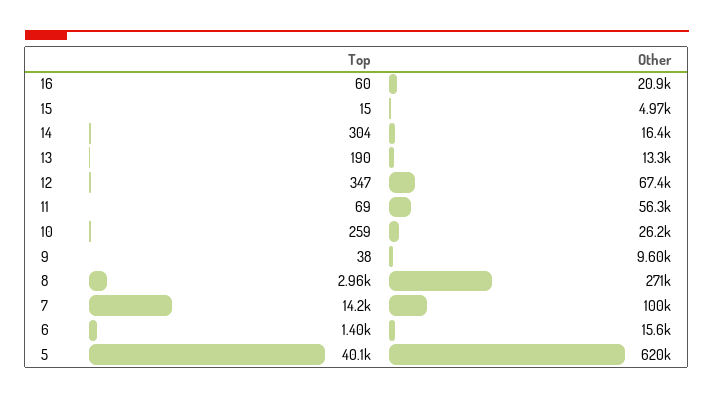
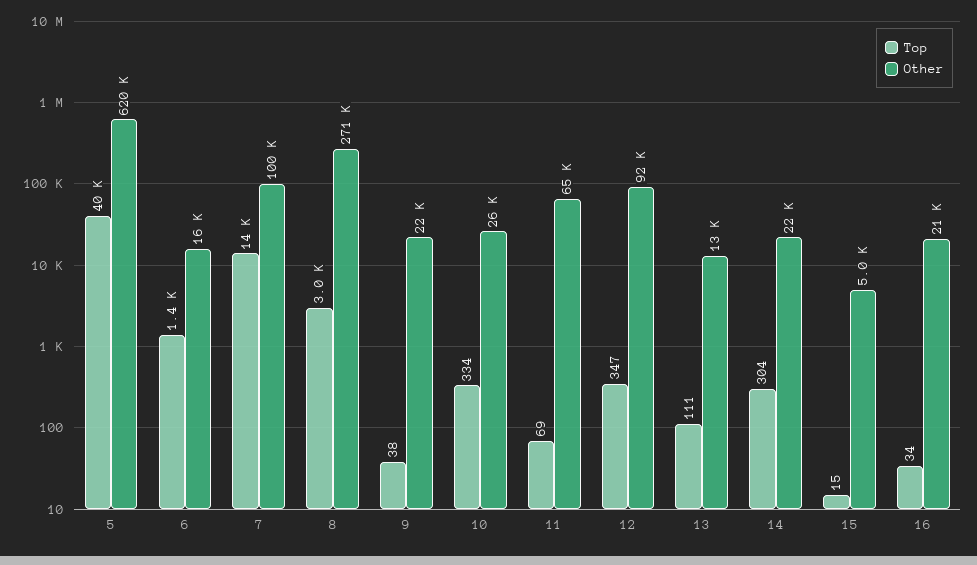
  {
    "Top": {
-     "16": 60,
+     "16": 34,
      "15": 15,
      "14": 304,
-     "13": 190,
+     "13": 111,
      "12": 347,
      "11": 69,
-     "10": 259,
+     "10": 334,
      "9": 38,
      "8": 2960,
      "7": 14200,
      "6": 1400,
      "5": 40100
    },
    "Other": {
      "16": 20900,
      "15": 4970,
-     "14": 16400,
+     "14": 22000,
      "13": 13300,
-     "12": 67400,
+     "12": 92000,
-     "11": 56300,
+     "11": 65000,
      "10": 26200,
-     "9": 9600,
+     "9": 22000,
      "8": 271000,
      "7": 100000,
      "6": 15600,
      "5": 620000
    }
  }

